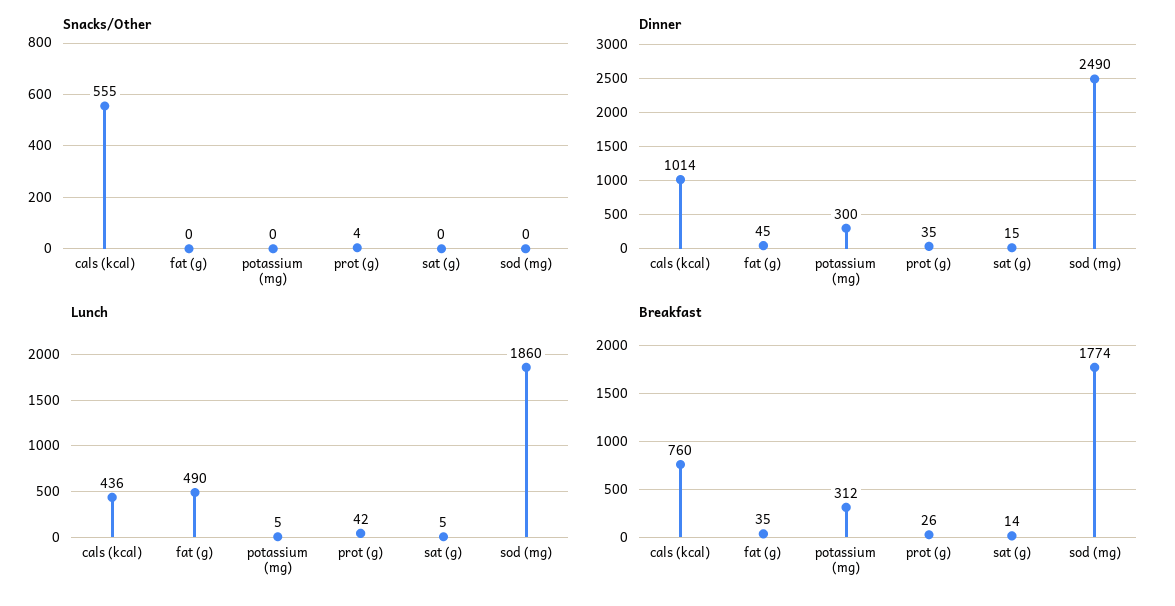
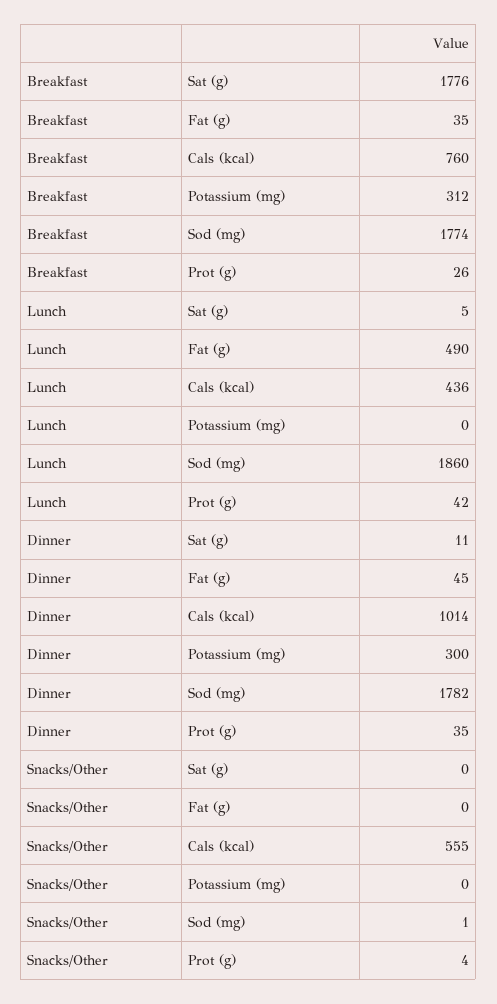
  {
    "Snacks/Other": {
      "cals (kcal)": 555,
      "fat (g)": 0,
      "potassium (mg)": 0,
      "prot (g)": 4,
      "sat (g)": 0,
-     "sod (mg)": 0
+     "sod (mg)": 1
    },
    "Dinner": {
      "cals (kcal)": 1014,
      "fat (g)": 45,
      "potassium (mg)": 300,
      "prot (g)": 35,
-     "sat (g)": 15,
+     "sat (g)": 11,
-     "sod (mg)": 2490
+     "sod (mg)": 1782
    },
    "Lunch": {
      "cals (kcal)": 436,
      "fat (g)": 490,
-     "potassium (mg)": 5,
+     "potassium (mg)": 0,
      "prot (g)": 42,
      "sat (g)": 5,
      "sod (mg)": 1860
    },
    "Breakfast": {
      "cals (kcal)": 760,
      "fat (g)": 35,
      "potassium (mg)": 312,
      "prot (g)": 26,
-     "sat (g)": 14,
+     "sat (g)": 1776,
      "sod (mg)": 1774
    }
  }

